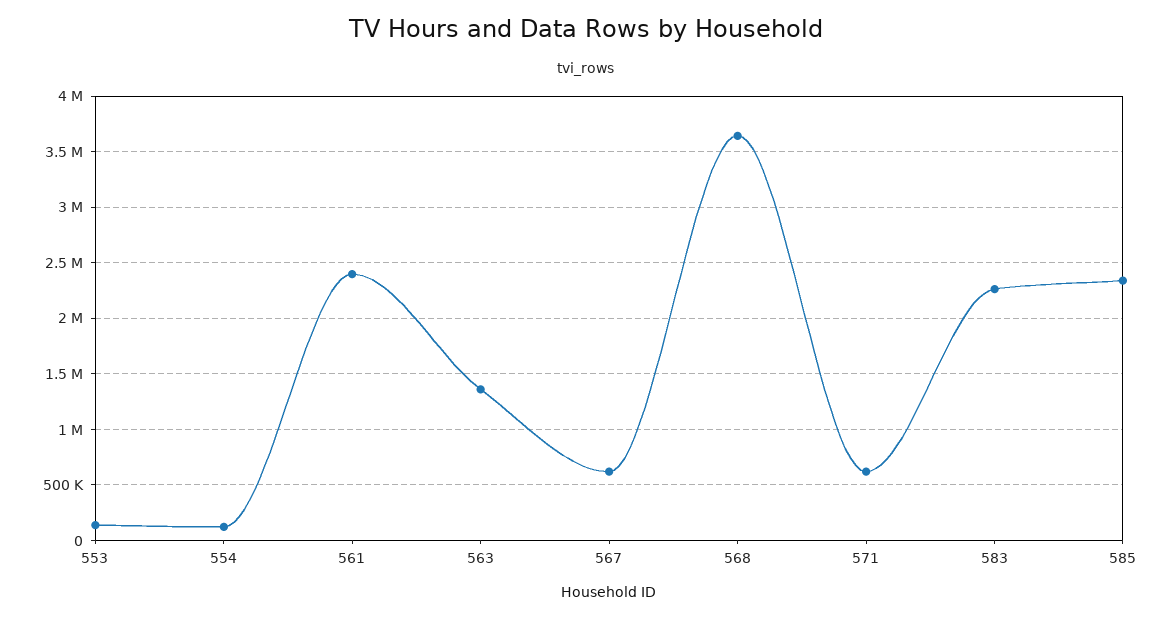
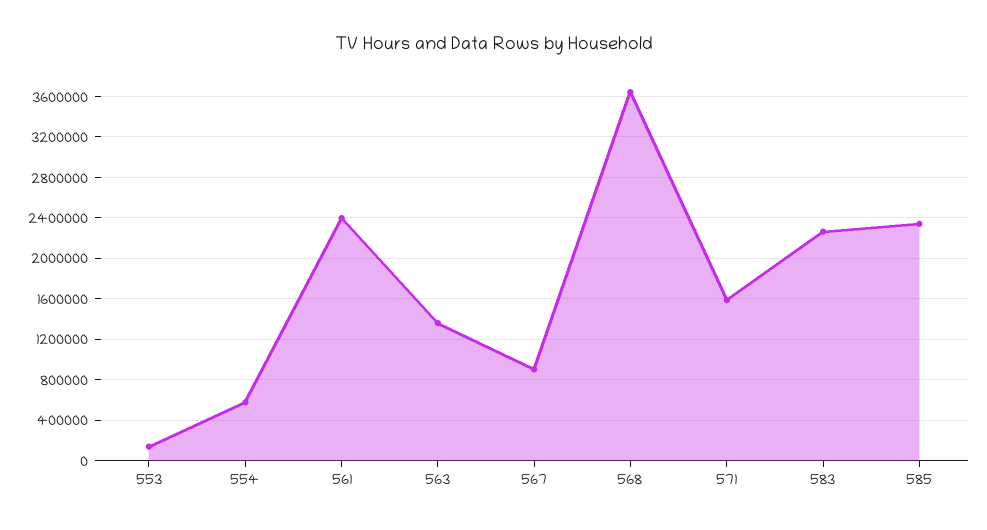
  {
    "553": 100000,
-   "554": 100000,
+   "554": 600000,
    "561": 2400000,
    "563": 1400000,
-   "567": 600000,
+   "567": 900000,
    "568": 3600000,
-   "571": 600000,
+   "571": 1600000,
    "583": 2300000,
    "585": 2300000
  }

